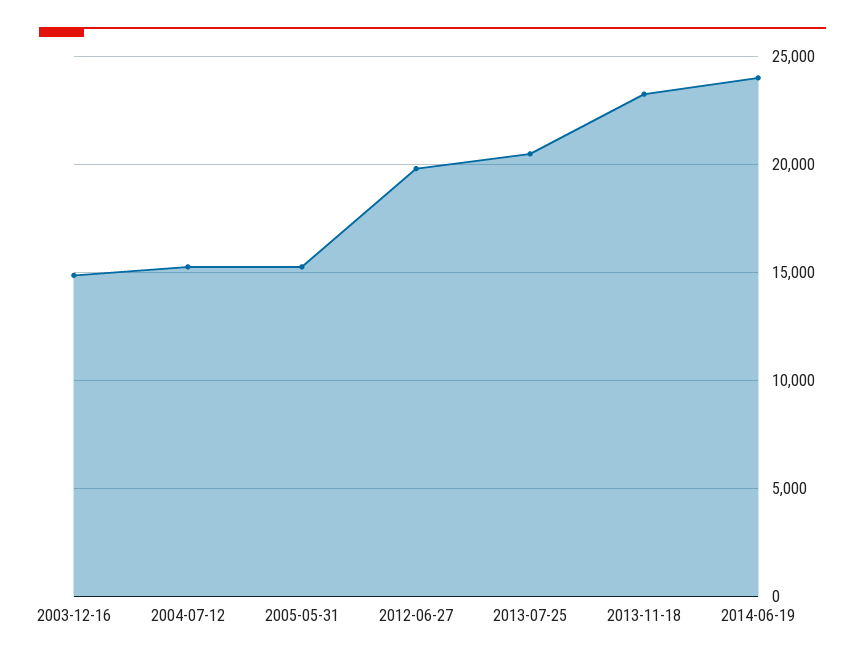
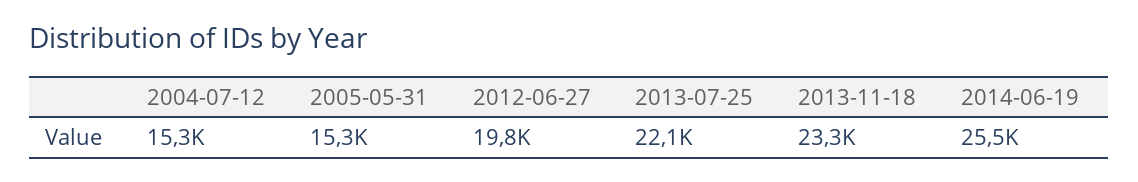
  {
-   "2003-12-16": 15000,
    "2004-07-12": 15300,
    "2005-05-31": 15300,
    "2012-06-27": 19800,
-   "2013-07-25": 20500,
+   "2013-07-25": 22100,
    "2013-11-18": 23300,
-   "2014-06-19": 24000
+   "2014-06-19": 25500
  }

